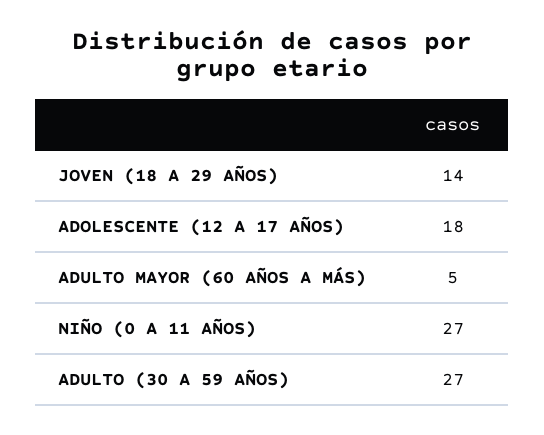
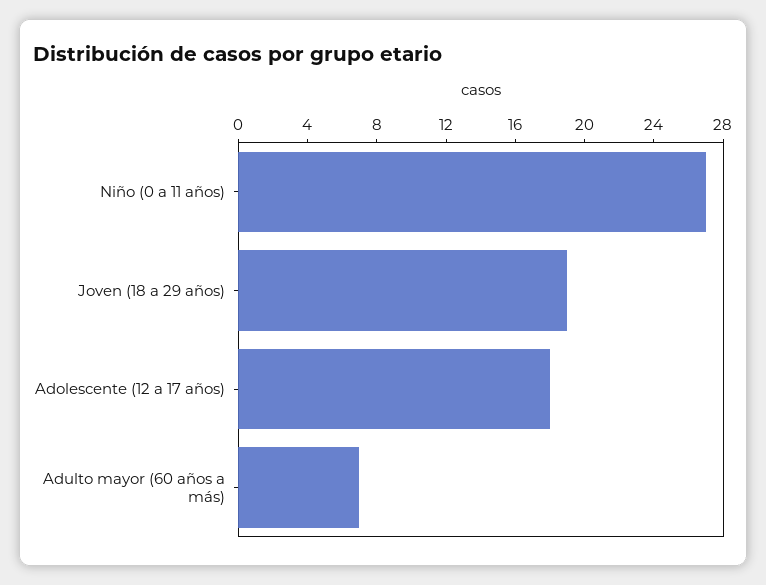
  {
-   "JOVEN (18 A 29 AÑOS)": 14,
+   "JOVEN (18 A 29 AÑOS)": 19,
    "ADOLESCENTE (12 A 17 AÑOS)": 18,
-   "ADULTO MAYOR (60 AÑOS A MÁS)": 5,
+   "ADULTO MAYOR (60 AÑOS A MÁS)": 7,
-   "NIÑO (0 A 11 AÑOS)": 27,
+   "NIÑO (0 A 11 AÑOS)": 27
-   "ADULTO (30 A 59 AÑOS)": 27
  }

